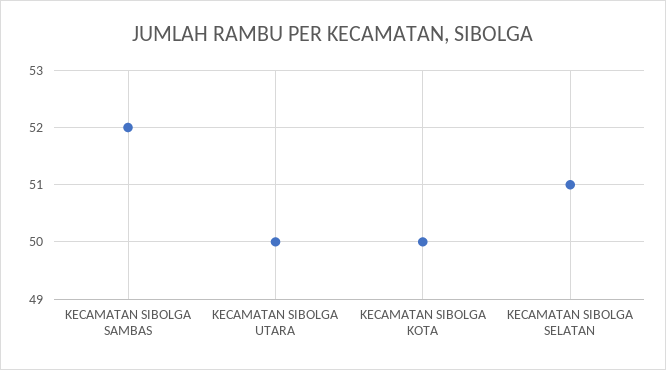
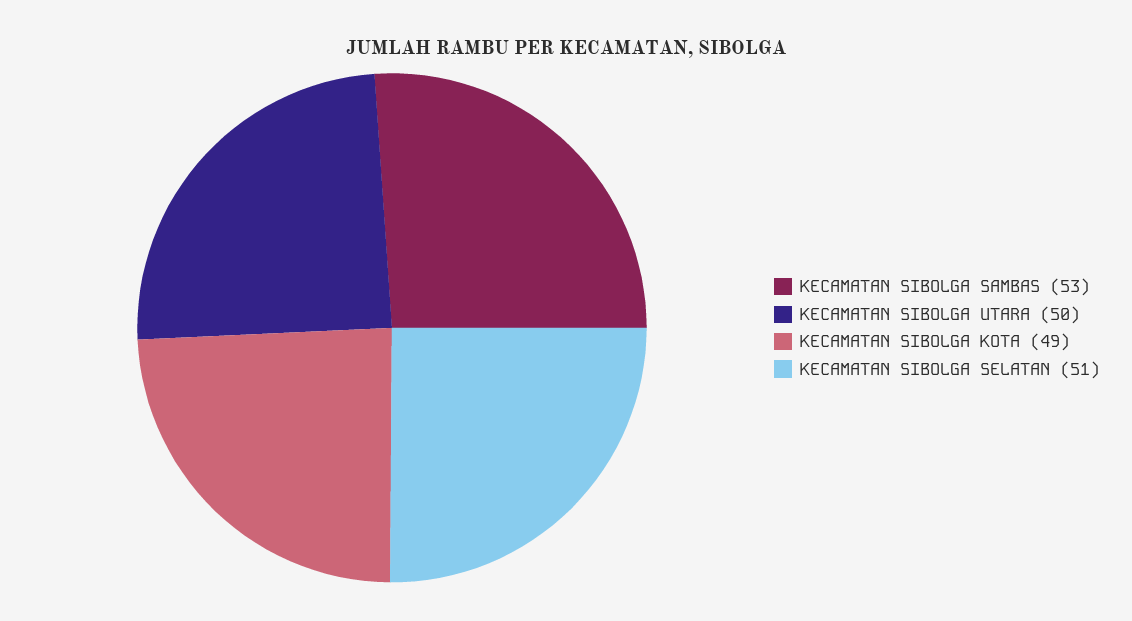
  {
-   "KECAMATAN SIBOLGA SAMBAS": 52,
+   "KECAMATAN SIBOLGA SAMBAS": 53,
    "KECAMATAN SIBOLGA UTARA": 50,
-   "KECAMATAN SIBOLGA KOTA": 50,
+   "KECAMATAN SIBOLGA KOTA": 49,
    "KECAMATAN SIBOLGA SELATAN": 51
  }

